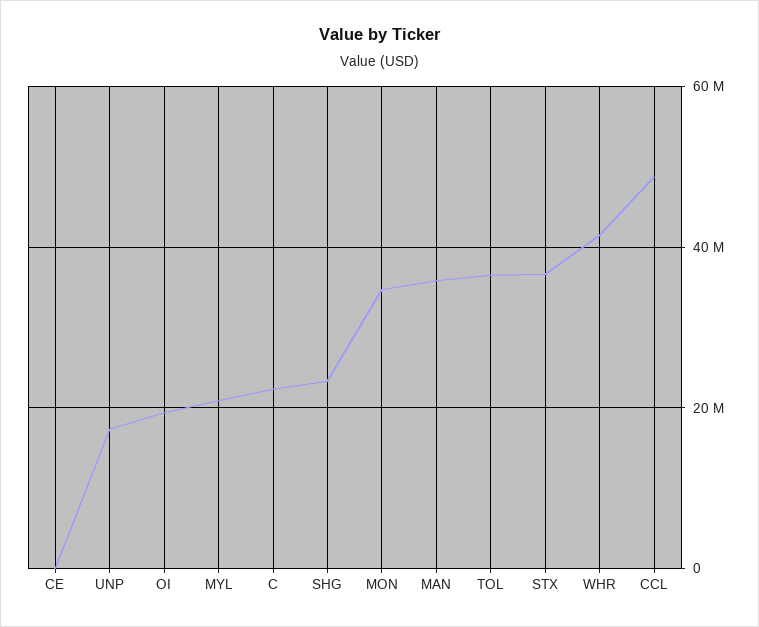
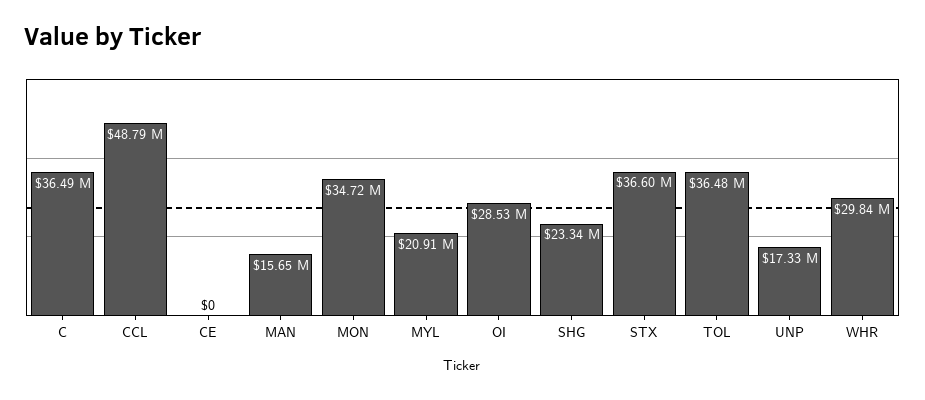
  {
    "CE": 0,
    "UNP": 17330000,
-   "OI": 20000000,
+   "OI": 28530000,
    "MYL": 20910000,
-   "C": 22000000,
+   "C": 36490000,
    "SHG": 23340000,
    "MON": 34720000,
-   "MAN": 36000000,
+   "MAN": 15650000,
    "TOL": 36480000,
    "STX": 36600000,
-   "WHR": 42000000,
+   "WHR": 29840000,
    "CCL": 48790000
  }

